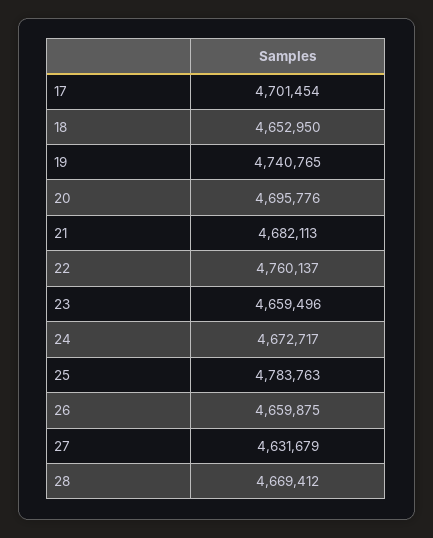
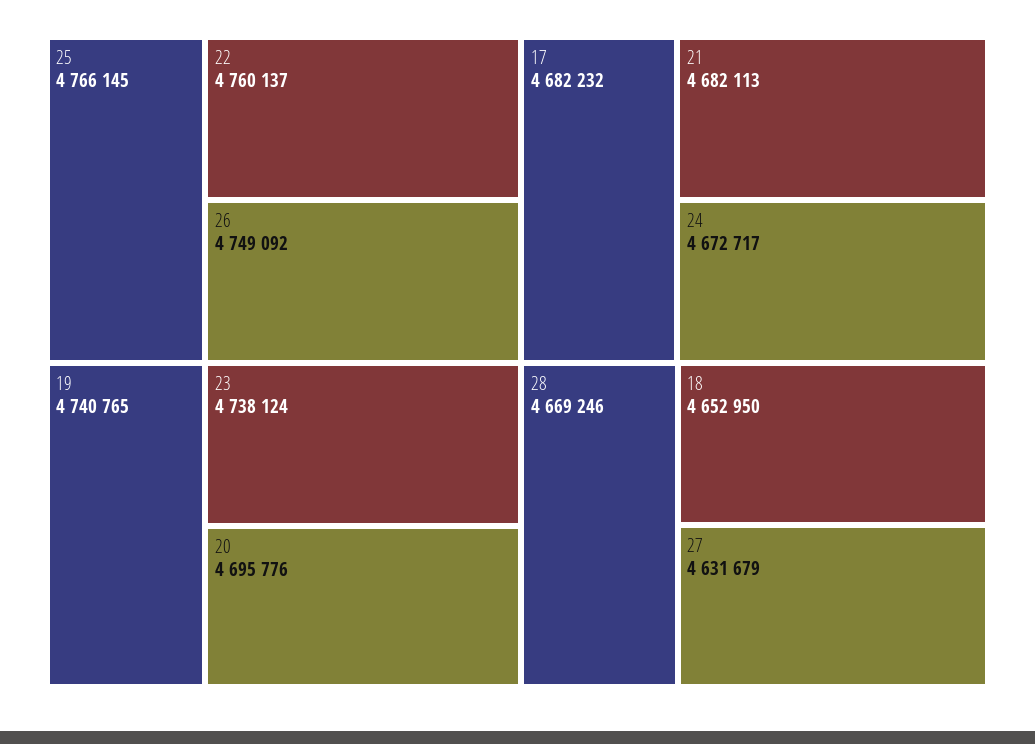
  {
-   "17": 4701454,
+   "17": 4682232,
    "18": 4652950,
    "19": 4740765,
    "20": 4695776,
    "21": 4682113,
    "22": 4760137,
-   "23": 4659496,
+   "23": 4738124,
    "24": 4672717,
-   "25": 4783763,
+   "25": 4766145,
-   "26": 4659875,
+   "26": 4749092,
    "27": 4631679,
-   "28": 4669412
+   "28": 4669246
  }

